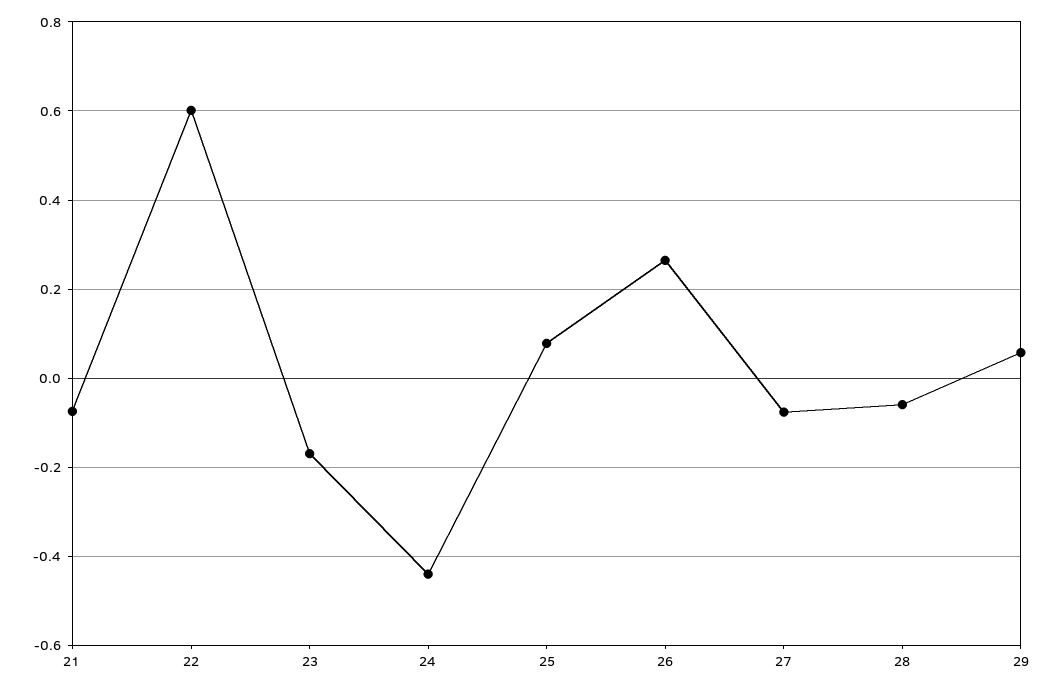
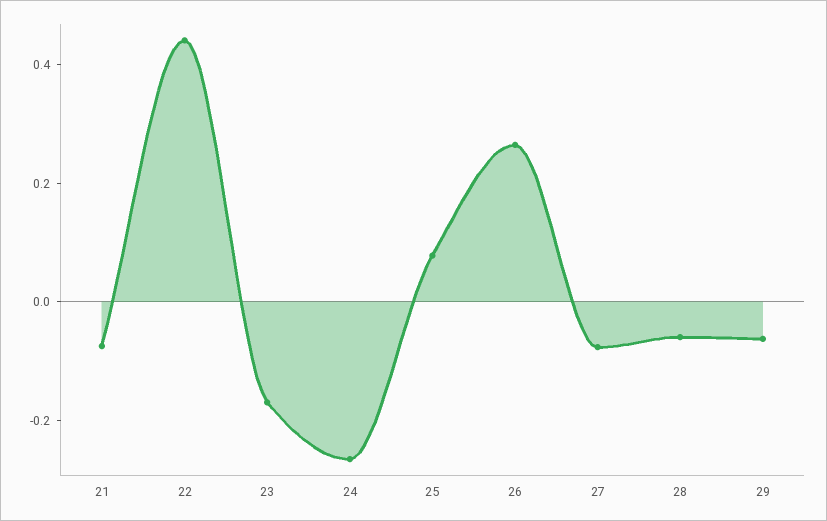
  {
    "21": -0.08,
-   "22": 0.6,
+   "22": 0.45,
    "23": -0.16,
-   "24": -0.44,
+   "24": -0.25,
    "25": 0.08,
    "26": 0.26,
    "27": -0.08,
    "28": -0.06,
-   "29": 0.06
+   "29": -0.05
  }

